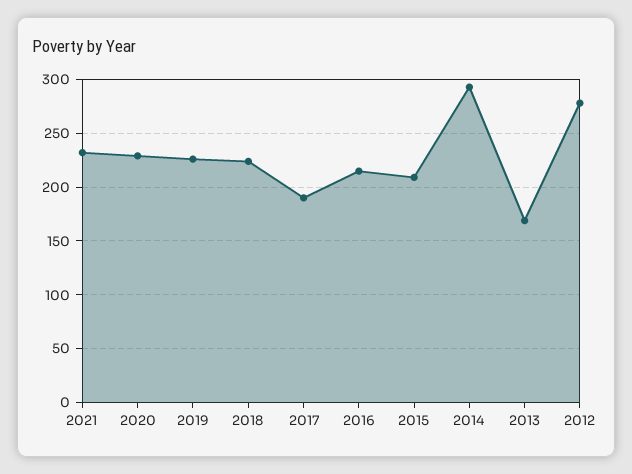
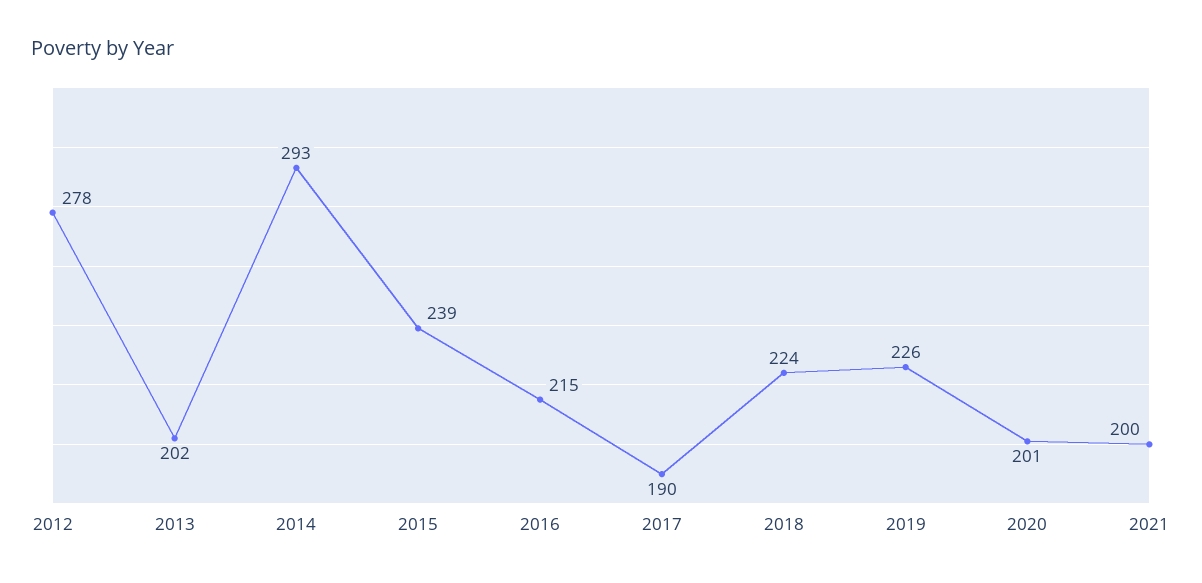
  {
-   "2021": 230,
+   "2021": 200,
-   "2020": 230,
+   "2020": 201,
    "2019": 226,
    "2018": 224,
    "2017": 190,
    "2016": 215,
-   "2015": 210,
+   "2015": 239,
    "2014": 293,
-   "2013": 170,
+   "2013": 202,
    "2012": 278
  }

